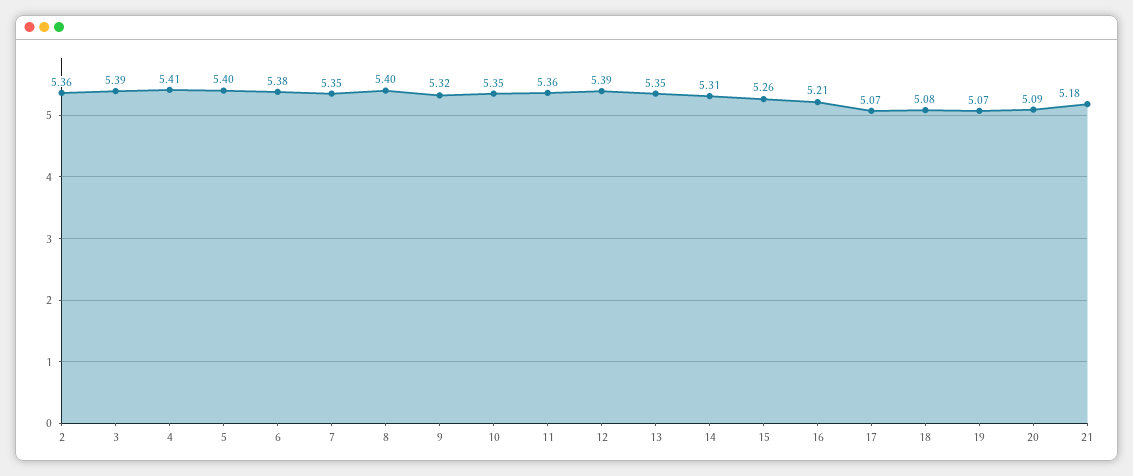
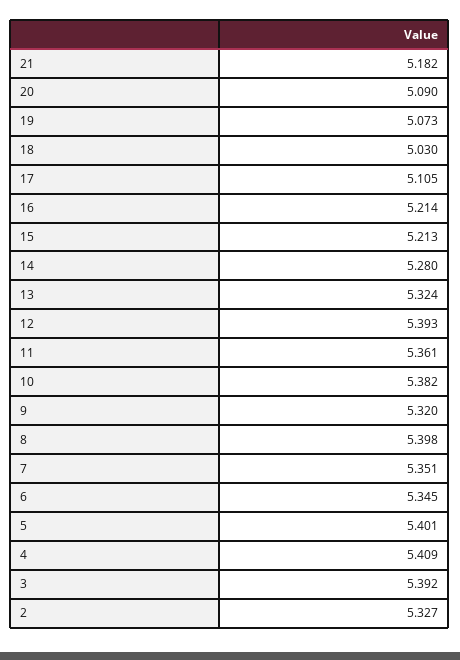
  {
-   "2": 5.36,
+   "2": 5.327,
    "3": 5.392,
    "4": 5.409,
    "5": 5.401,
-   "6": 5.38,
+   "6": 5.345,
    "7": 5.351,
    "8": 5.398,
    "9": 5.32,
-   "10": 5.35,
+   "10": 5.382,
    "11": 5.361,
    "12": 5.393,
-   "13": 5.35,
+   "13": 5.324,
-   "14": 5.31,
+   "14": 5.28,
-   "15": 5.26,
+   "15": 5.213,
    "16": 5.214,
-   "17": 5.07,
+   "17": 5.105,
-   "18": 5.08,
+   "18": 5.03,
    "19": 5.073,
    "20": 5.09,
    "21": 5.182
  }

